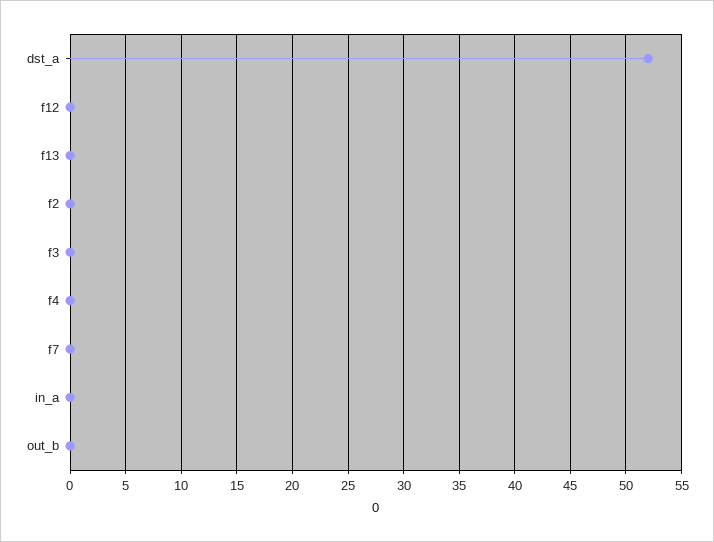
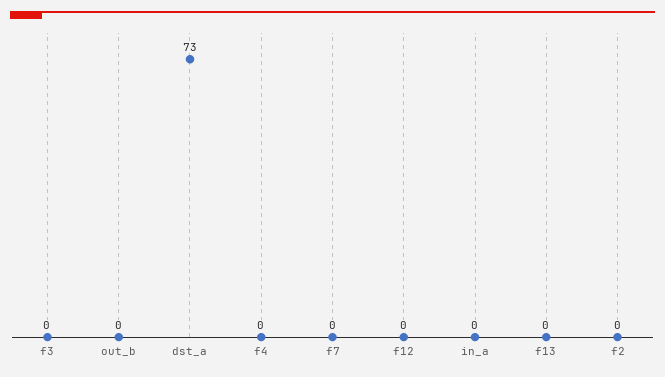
  {
-   "dst_a": 52,
+   "dst_a": 73,
    "f12": 0,
    "f13": 0,
    "f2": 0,
    "f3": 0,
    "f4": 0,
    "f7": 0,
    "in_a": 0,
    "out_b": 0
  }

